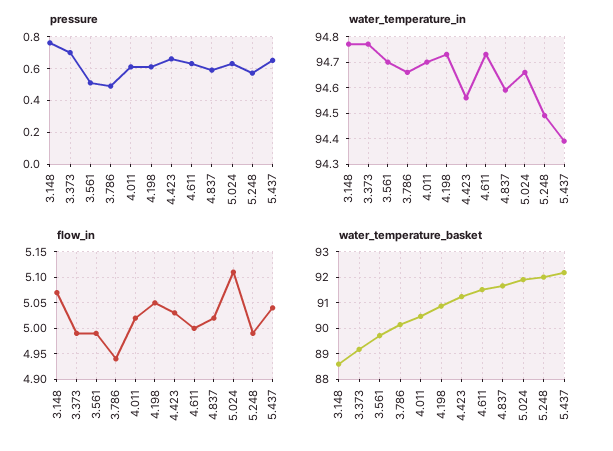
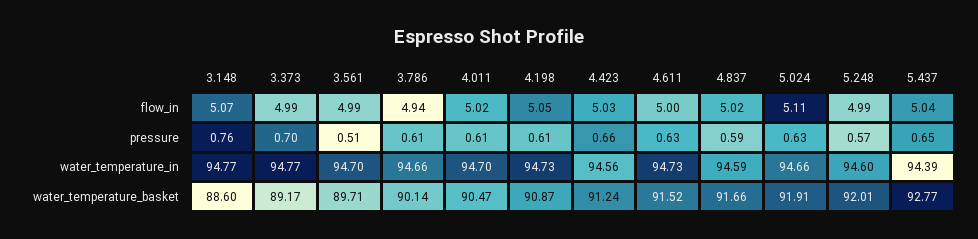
  {
    "pressure": {
      "3.148": 0.76,
      "3.373": 0.7,
      "3.561": 0.51,
-     "3.786": 0.5,
+     "3.786": 0.61,
      "4.011": 0.61,
      "4.198": 0.61,
      "4.423": 0.66,
      "4.611": 0.63,
      "4.837": 0.59,
      "5.024": 0.63,
      "5.248": 0.57,
      "5.437": 0.65
    },
    "water_temperature_in": {
      "3.148": 94.77,
      "3.373": 94.77,
      "3.561": 94.7,
      "3.786": 94.66,
      "4.011": 94.7,
      "4.198": 94.73,
      "4.423": 94.56,
      "4.611": 94.73,
      "4.837": 94.59,
      "5.024": 94.66,
-     "5.248": 94.5,
+     "5.248": 94.6,
      "5.437": 94.39
    },
    "flow_in": {
      "3.148": 5.07,
      "3.373": 4.99,
      "3.561": 4.99,
      "3.786": 4.94,
      "4.011": 5.02,
      "4.198": 5.05,
      "4.423": 5.03,
      "4.611": 5,
      "4.837": 5.02,
      "5.024": 5.11,
      "5.248": 4.99,
      "5.437": 5.04
    },
    "water_temperature_basket": {
      "3.148": 88.6,
      "3.373": 89.17,
      "3.561": 89.71,
      "3.786": 90.14,
      "4.011": 90.47,
      "4.198": 90.87,
      "4.423": 91.24,
      "4.611": 91.52,
      "4.837": 91.66,
      "5.024": 91.91,
      "5.248": 92.01,
-     "5.437": 92.25
+     "5.437": 92.77
    }
  }

